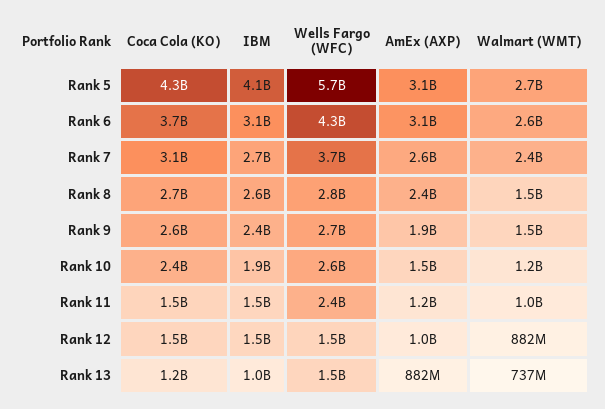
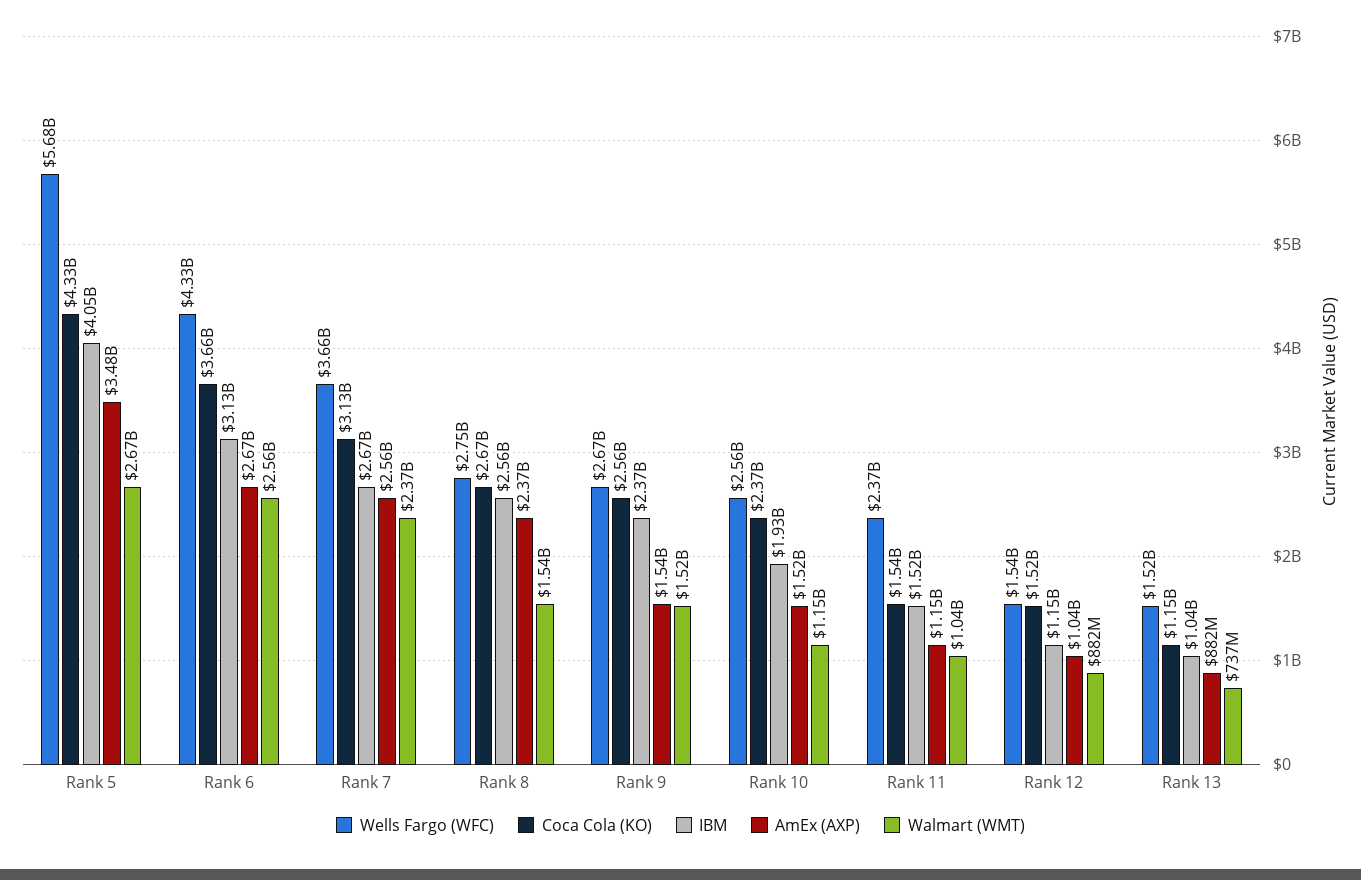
  {
    "Coca Cola (KO)": {
      "Rank 5": 4330000000,
      "Rank 6": 3660000000,
      "Rank 7": 3130000000,
      "Rank 8": 2670000000,
      "Rank 9": 2560000000,
      "Rank 10": 2370000000,
      "Rank 11": 1540000000,
      "Rank 12": 1520000000,
      "Rank 13": 1150000000
    },
    "IBM": {
      "Rank 5": 4050000000,
      "Rank 6": 3130000000,
      "Rank 7": 2670000000,
      "Rank 8": 2560000000,
      "Rank 9": 2370000000,
      "Rank 10": 1930000000,
      "Rank 11": 1520000000,
-     "Rank 12": 1500000000,
+     "Rank 12": 1150000000,
      "Rank 13": 1040000000
    },
    "Wells Fargo (WFC)": {
      "Rank 5": 5680000000,
      "Rank 6": 4330000000,
      "Rank 7": 3660000000,
      "Rank 8": 2750000000,
      "Rank 9": 2670000000,
      "Rank 10": 2560000000,
      "Rank 11": 2370000000,
      "Rank 12": 1540000000,
      "Rank 13": 1520000000
    },
    "AmEx (AXP)": {
-     "Rank 5": 3100000000,
+     "Rank 5": 3480000000,
-     "Rank 6": 3100000000,
+     "Rank 6": 2670000000,
      "Rank 7": 2560000000,
      "Rank 8": 2370000000,
-     "Rank 9": 1900000000,
+     "Rank 9": 1540000000,
      "Rank 10": 1520000000,
      "Rank 11": 1150000000,
      "Rank 12": 1040000000,
      "Rank 13": 882000000
    },
    "Walmart (WMT)": {
      "Rank 5": 2670000000,
      "Rank 6": 2560000000,
      "Rank 7": 2370000000,
      "Rank 8": 1540000000,
      "Rank 9": 1520000000,
      "Rank 10": 1150000000,
      "Rank 11": 1040000000,
      "Rank 12": 882000000,
      "Rank 13": 737000000
    }
  }

